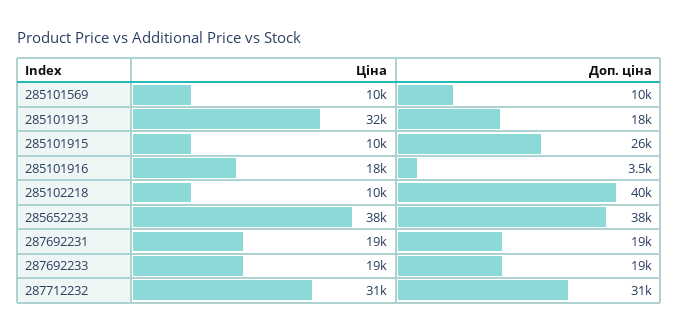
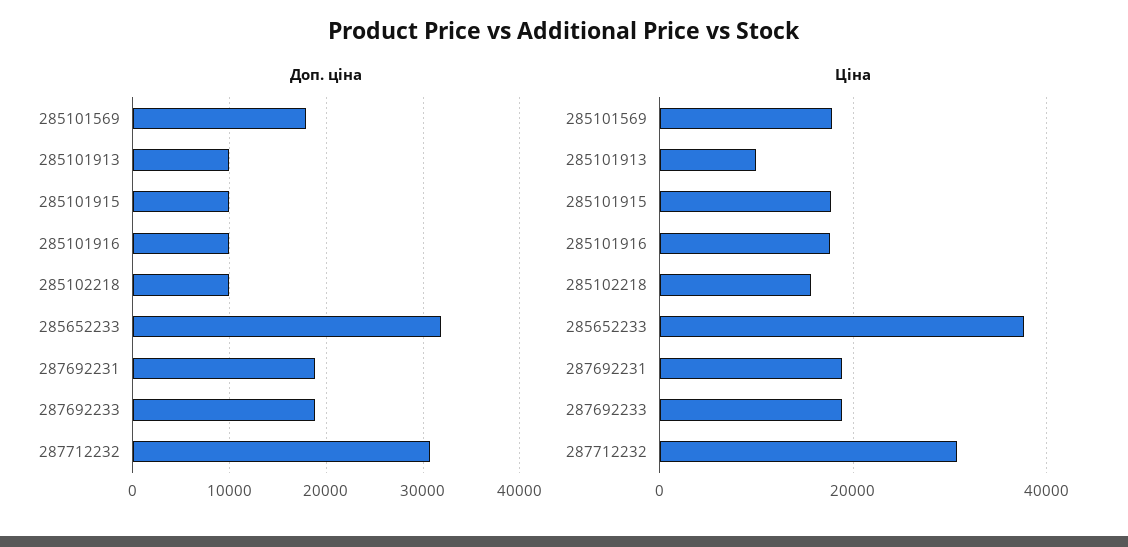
  {
    "Ціна": {
-     "285101569": 10000,
+     "285101569": 18000,
-     "285101913": 32000,
+     "285101913": 10000,
-     "285101915": 10000,
+     "285101915": 18000,
      "285101916": 18000,
-     "285102218": 10000,
+     "285102218": 16000,
      "285652233": 38000,
      "287692231": 19000,
      "287692233": 19000,
      "287712232": 31000
    },
    "Доп. ціна": {
-     "285101569": 10000,
+     "285101569": 18000,
-     "285101913": 18000,
+     "285101913": 10000,
-     "285101915": 26000,
+     "285101915": 10000,
-     "285101916": 3500,
+     "285101916": 10000,
-     "285102218": 40000,
+     "285102218": 10000,
-     "285652233": 38000,
+     "285652233": 32000,
      "287692231": 19000,
      "287692233": 19000,
      "287712232": 31000
    }
  }

